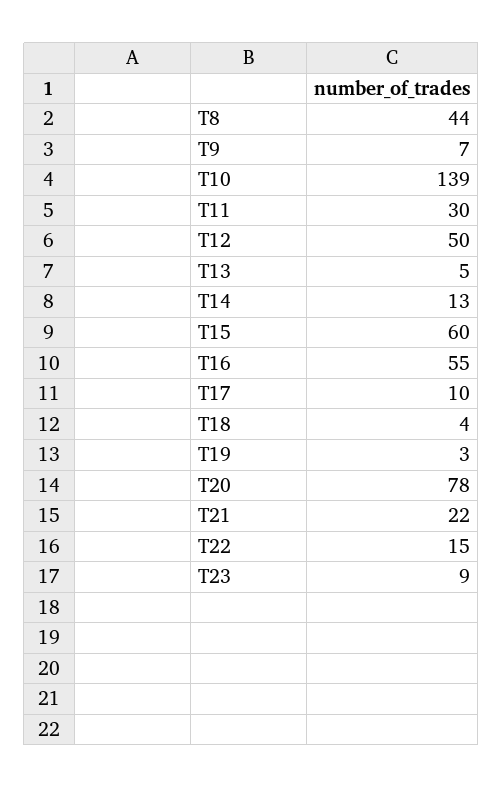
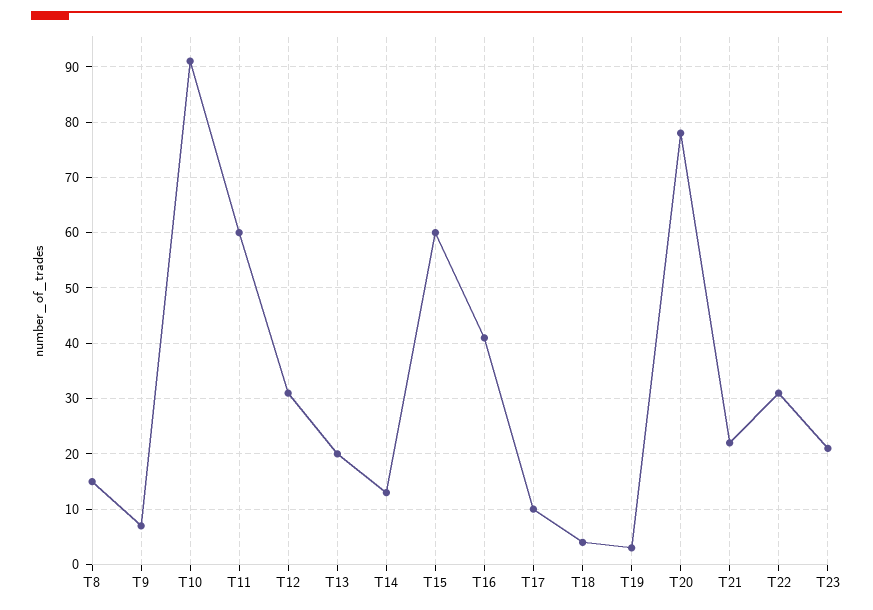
  {
-   "T8": 44,
+   "T8": 15,
    "T9": 7,
-   "T10": 139,
+   "T10": 90,
-   "T11": 30,
+   "T11": 60,
-   "T12": 50,
+   "T12": 30,
-   "T13": 5,
+   "T13": 20,
    "T14": 13,
    "T15": 60,
-   "T16": 55,
+   "T16": 40,
    "T17": 10,
    "T18": 4,
    "T19": 3,
    "T20": 78,
    "T21": 22,
-   "T22": 15,
+   "T22": 30,
-   "T23": 9
+   "T23": 20
  }

